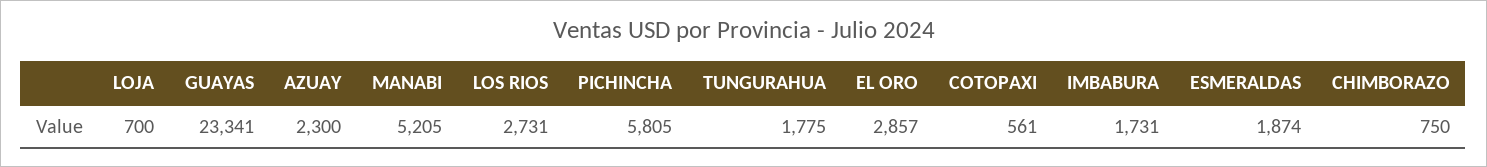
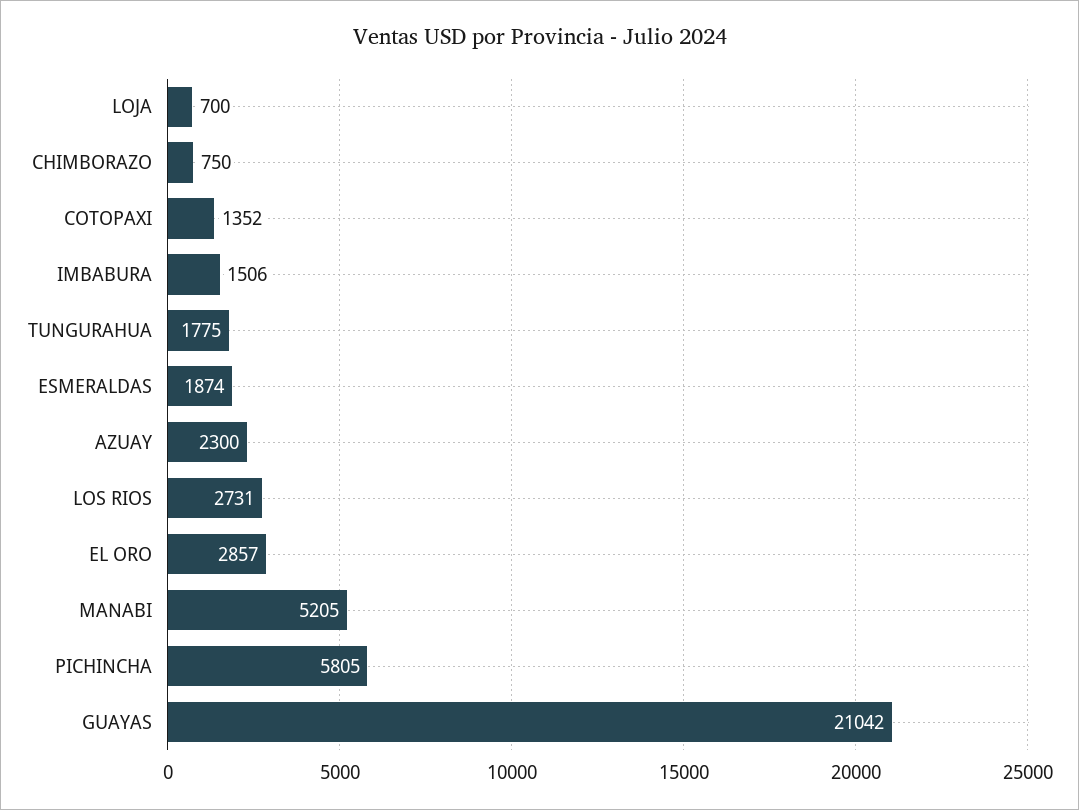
  {
    "LOJA": 700,
-   "GUAYAS": 23341,
+   "GUAYAS": 21042,
    "AZUAY": 2300,
    "MANABI": 5205,
    "LOS RIOS": 2731,
    "PICHINCHA": 5805,
    "TUNGURAHUA": 1775,
    "EL ORO": 2857,
-   "COTOPAXI": 561,
+   "COTOPAXI": 1352,
-   "IMBABURA": 1731,
+   "IMBABURA": 1506,
    "ESMERALDAS": 1874,
    "CHIMBORAZO": 750
  }

